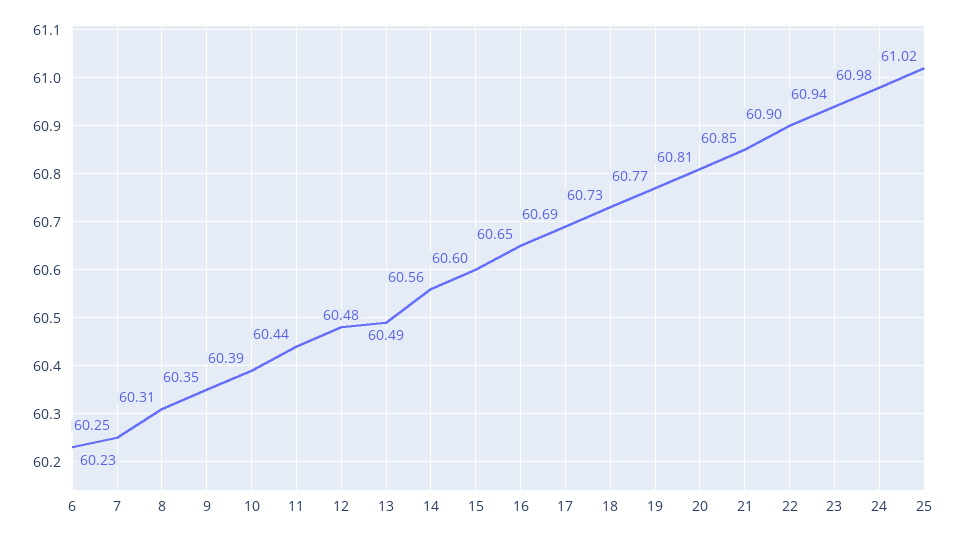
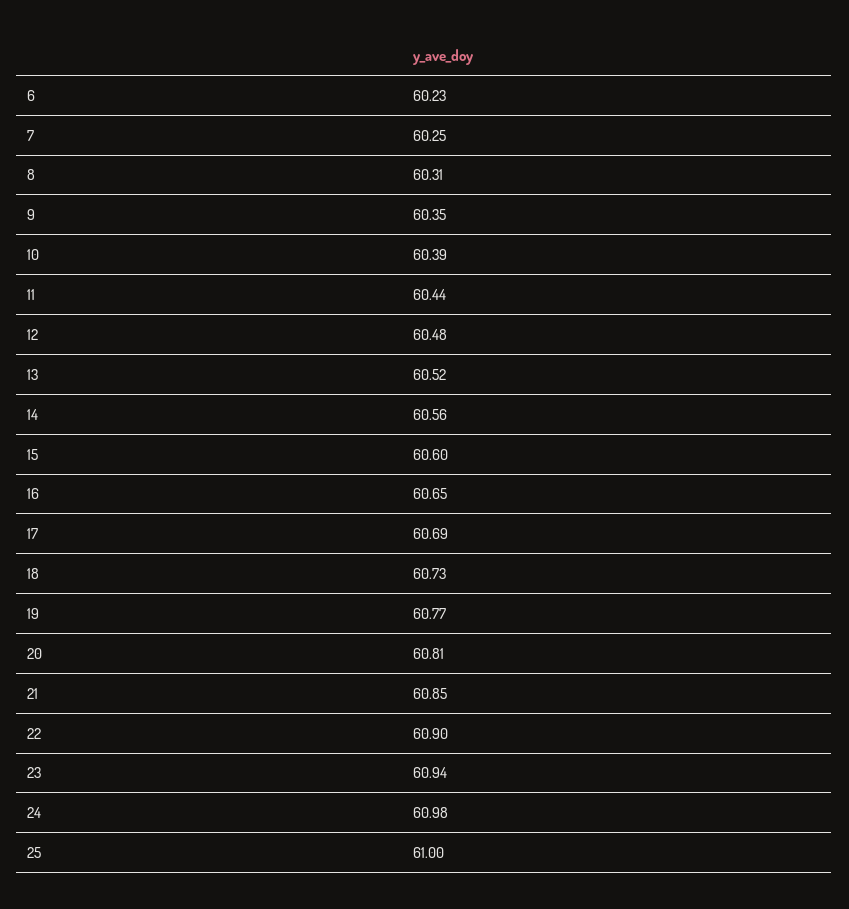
  {
    "6": 60.23,
    "7": 60.25,
    "8": 60.31,
    "9": 60.35,
    "10": 60.39,
    "11": 60.44,
    "12": 60.48,
-   "13": 60.49,
+   "13": 60.52,
    "14": 60.56,
    "15": 60.6,
    "16": 60.65,
    "17": 60.69,
    "18": 60.73,
    "19": 60.77,
    "20": 60.81,
    "21": 60.85,
    "22": 60.9,
    "23": 60.94,
    "24": 60.98,
-   "25": 61.02
+   "25": 61
  }

